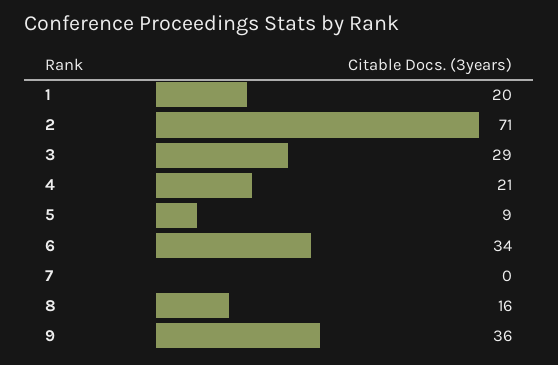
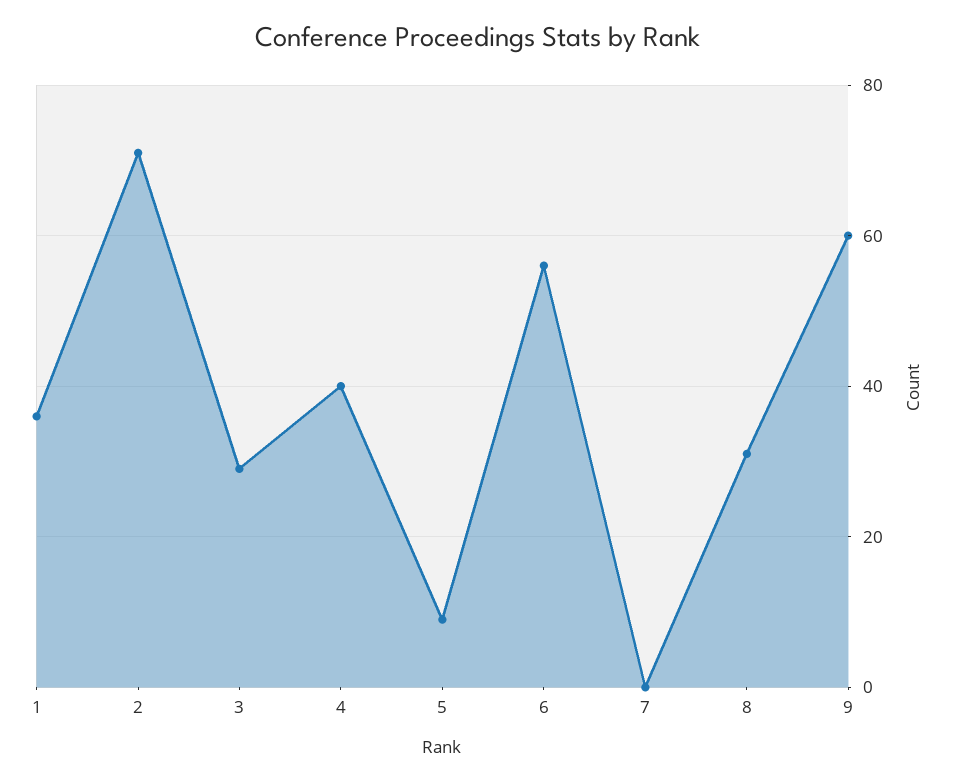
  {
-   "1": 20,
+   "1": 35,
    "2": 71,
    "3": 29,
-   "4": 21,
+   "4": 40,
    "5": 9,
-   "6": 34,
+   "6": 55,
    "7": 0,
-   "8": 16,
+   "8": 30,
-   "9": 36
+   "9": 60
  }

